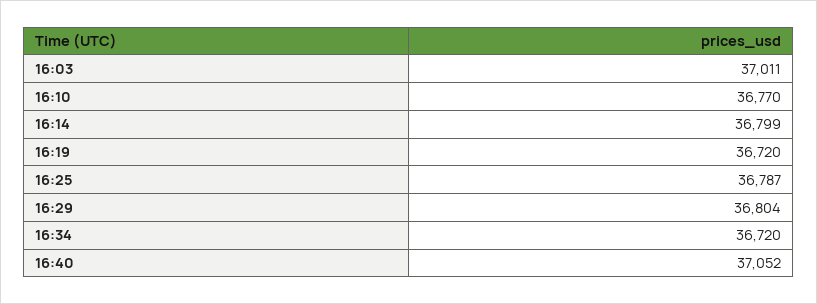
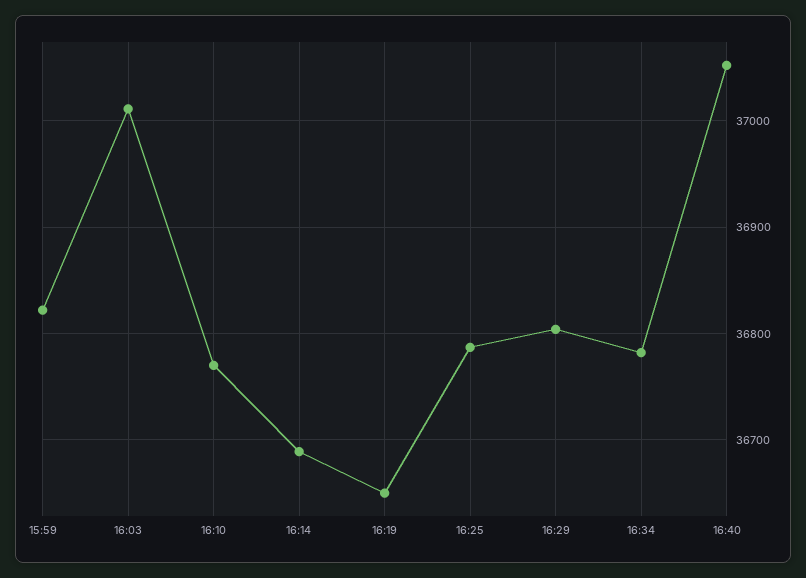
  {
    "16:03": 37011,
    "16:10": 36770,
-   "16:14": 36799,
+   "16:14": 36690,
-   "16:19": 36720,
+   "16:19": 36650,
    "16:25": 36787,
    "16:29": 36804,
-   "16:34": 36720,
+   "16:34": 36780,
-   "16:40": 37052
+   "16:40": 37052,
+   "15:59": 36820
  }

